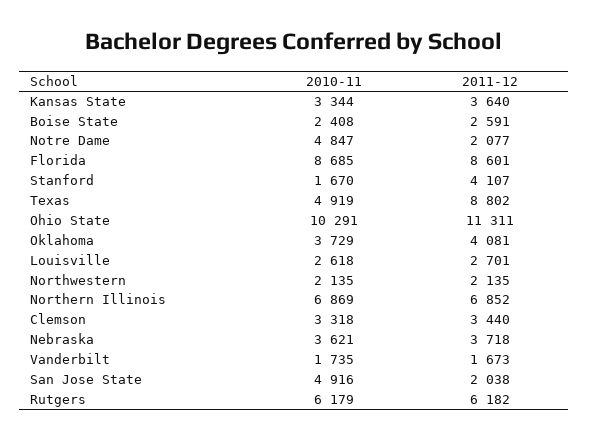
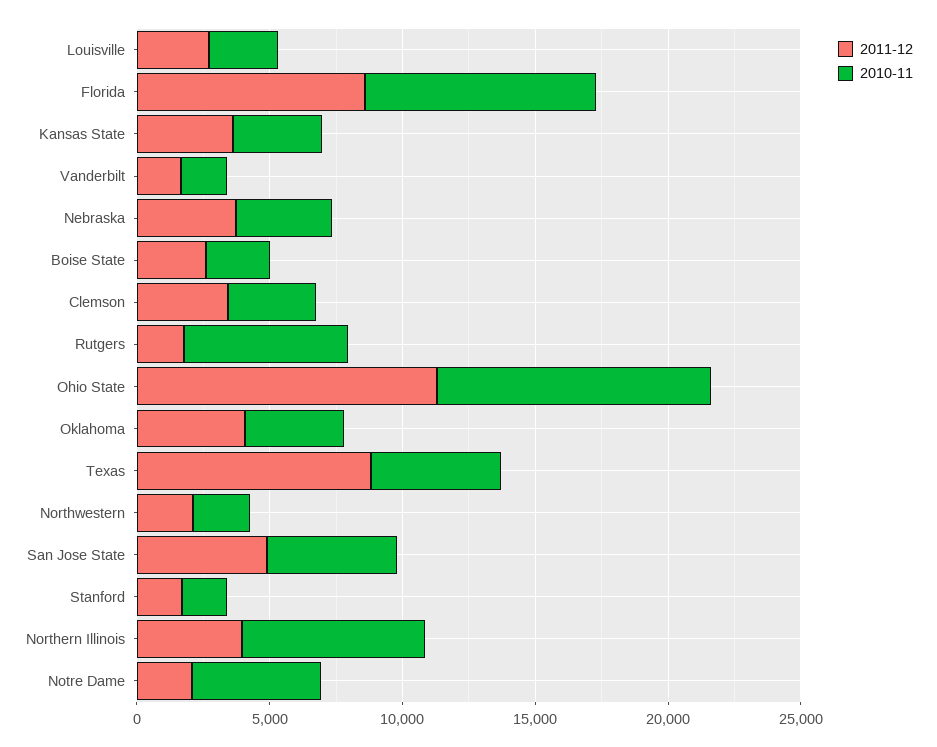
  {
    "2010-11": {
      "Kansas State": 3344,
      "Boise State": 2408,
      "Notre Dame": 4847,
      "Florida": 8685,
      "Stanford": 1670,
      "Texas": 4919,
      "Ohio State": 10291,
      "Oklahoma": 3729,
      "Louisville": 2618,
      "Northwestern": 2135,
      "Northern Illinois": 6869,
      "Clemson": 3318,
      "Nebraska": 3621,
      "Vanderbilt": 1735,
      "San Jose State": 4916,
      "Rutgers": 6179
    },
    "2011-12": {
      "Kansas State": 3640,
      "Boise State": 2591,
      "Notre Dame": 2077,
      "Florida": 8601,
-     "Stanford": 4107,
+     "Stanford": 2000,
      "Texas": 8802,
      "Ohio State": 11311,
      "Oklahoma": 4081,
      "Louisville": 2701,
      "Northwestern": 2135,
-     "Northern Illinois": 6852,
+     "Northern Illinois": 4000,
      "Clemson": 3440,
      "Nebraska": 3718,
      "Vanderbilt": 1673,
-     "San Jose State": 2038,
+     "San Jose State": 5000,
-     "Rutgers": 6182
+     "Rutgers": 2000
    }
  }

